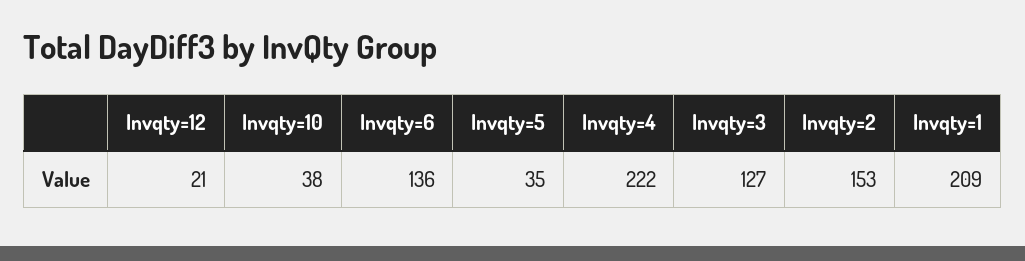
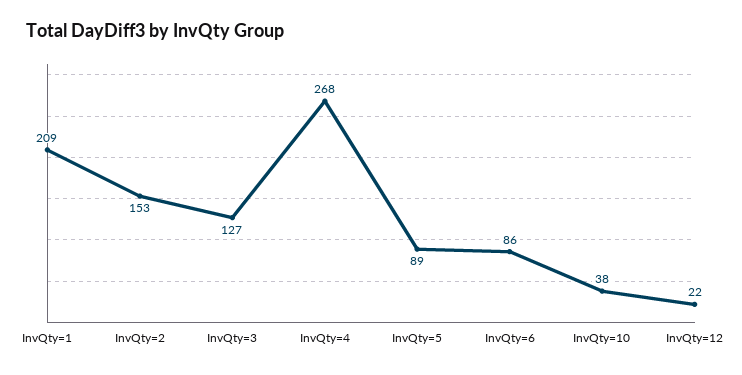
  {
-   "Invqty=12": 21,
+   "Invqty=12": 22,
    "Invqty=10": 38,
-   "Invqty=6": 136,
+   "Invqty=6": 86,
-   "Invqty=5": 35,
+   "Invqty=5": 89,
-   "Invqty=4": 222,
+   "Invqty=4": 268,
    "Invqty=3": 127,
    "Invqty=2": 153,
    "Invqty=1": 209
  }

